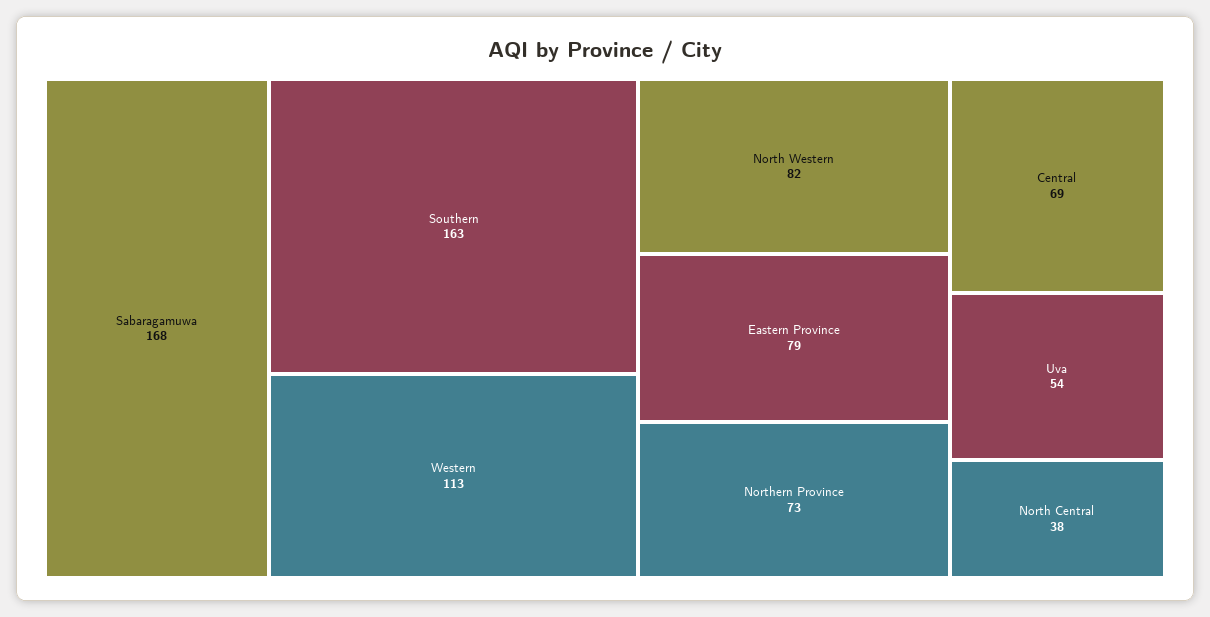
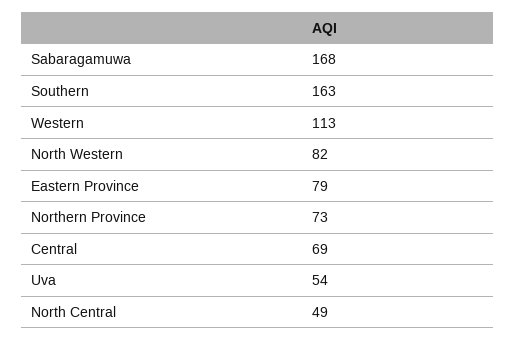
  {
    "Sabaragamuwa": 168,
    "Southern": 163,
    "Western": 113,
    "North Western": 82,
    "Eastern Province": 79,
    "Northern Province": 73,
    "Central": 69,
    "Uva": 54,
-   "North Central": 38
+   "North Central": 49
  }

